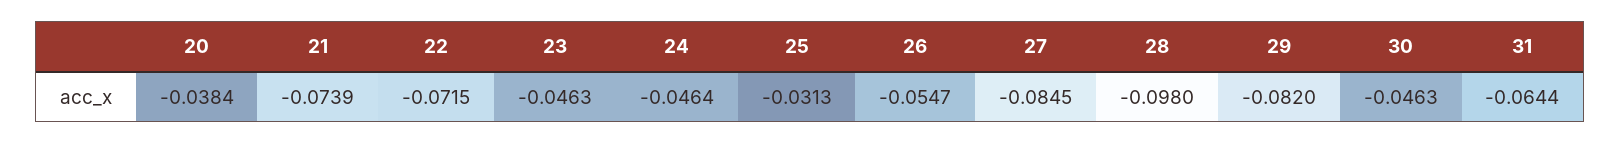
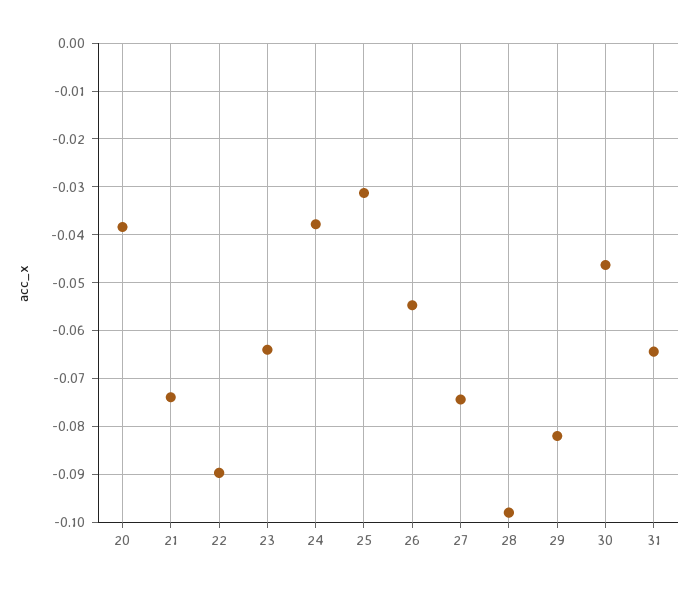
  {
    "20": -0.0384,
    "21": -0.0739,
-   "22": -0.0715,
+   "22": -0.09,
-   "23": -0.0463,
+   "23": -0.064,
-   "24": -0.0464,
+   "24": -0.038,
    "25": -0.0313,
    "26": -0.0547,
-   "27": -0.0845,
+   "27": -0.074,
    "28": -0.098,
    "29": -0.082,
    "30": -0.0463,
    "31": -0.0644
  }

